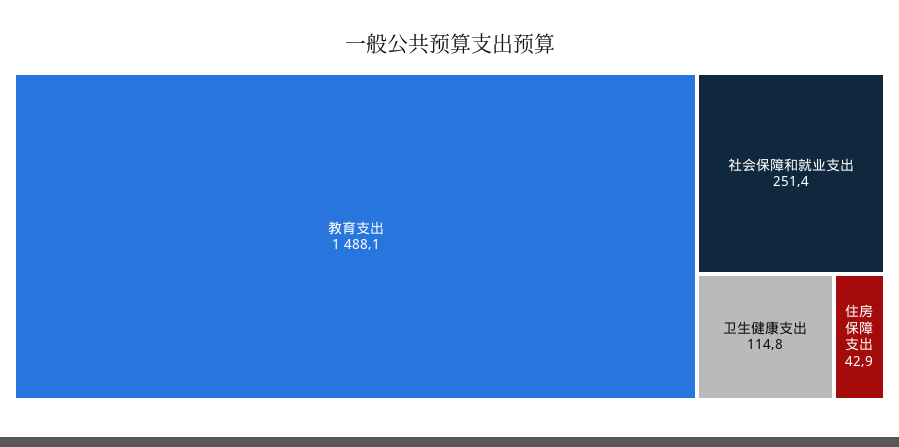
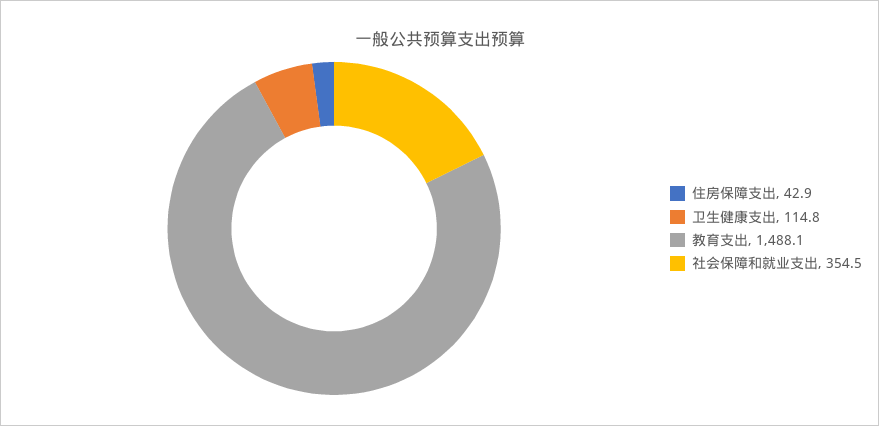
  {
    "教育支出": 1488.1,
-   "社会保障和就业支出": 251.4,
+   "社会保障和就业支出": 354.5,
    "卫生健康支出": 114.8,
    "住房保障支出": 42.9
  }

